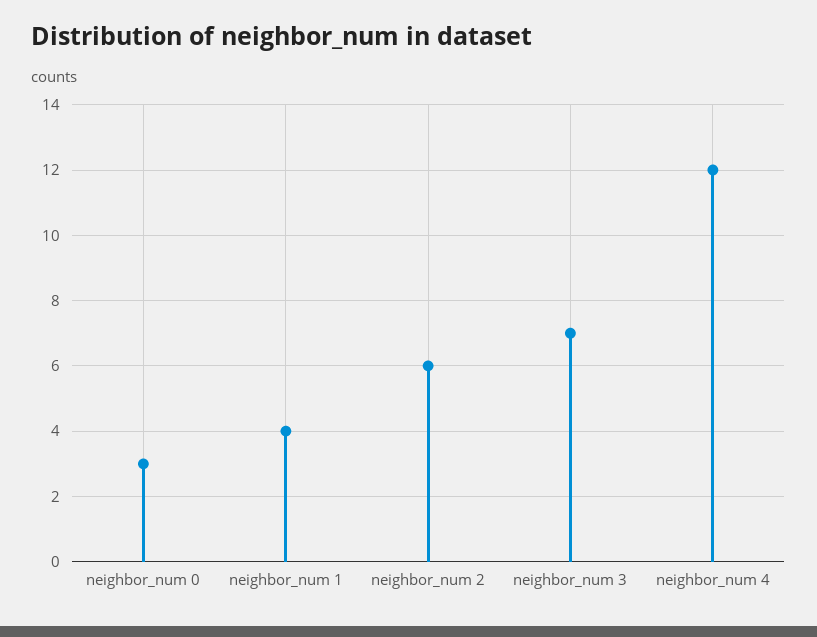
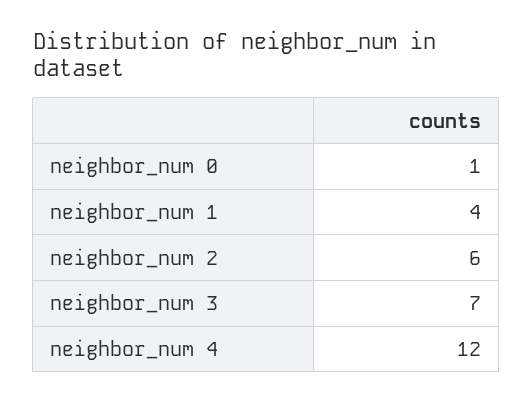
  {
-   "neighbor_num 0": 3,
+   "neighbor_num 0": 1,
    "neighbor_num 1": 4,
    "neighbor_num 2": 6,
    "neighbor_num 3": 7,
    "neighbor_num 4": 12
  }

